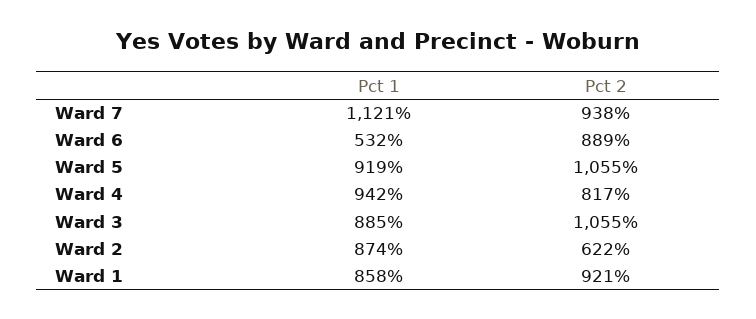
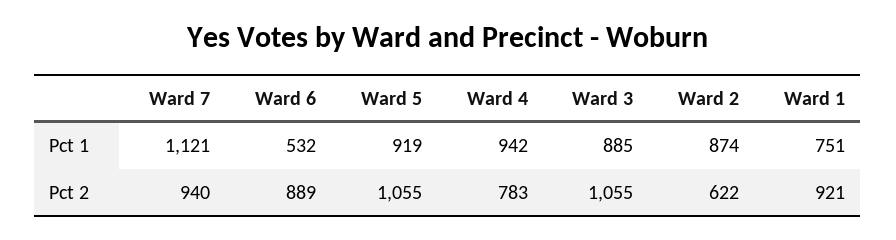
  {
    "Pct 1": {
      "Ward 7": 1121,
      "Ward 6": 532,
      "Ward 5": 919,
      "Ward 4": 942,
      "Ward 3": 885,
      "Ward 2": 874,
-     "Ward 1": 858
+     "Ward 1": 751
    },
    "Pct 2": {
-     "Ward 7": 938,
+     "Ward 7": 940,
      "Ward 6": 889,
      "Ward 5": 1055,
-     "Ward 4": 817,
+     "Ward 4": 783,
      "Ward 3": 1055,
      "Ward 2": 622,
      "Ward 1": 921
    }
  }

